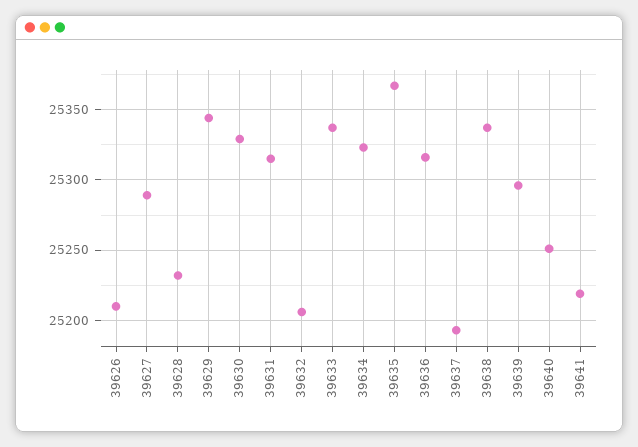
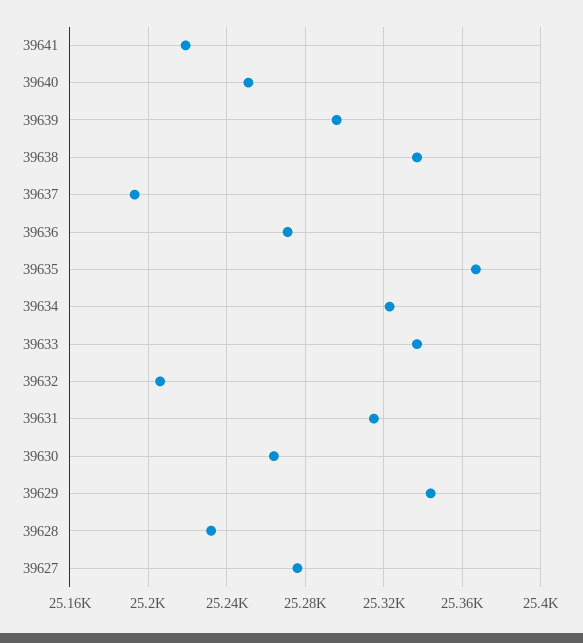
  {
-   "39626": 25210,
-   "39627": 25290,
+   "39627": 25275,
    "39628": 25230,
    "39629": 25345,
-   "39630": 25330,
+   "39630": 25265,
    "39631": 25315,
    "39632": 25205,
    "39633": 25335,
    "39634": 25325,
    "39635": 25365,
-   "39636": 25315,
+   "39636": 25270,
    "39637": 25195,
    "39638": 25335,
    "39639": 25295,
    "39640": 25250,
    "39641": 25220
  }

